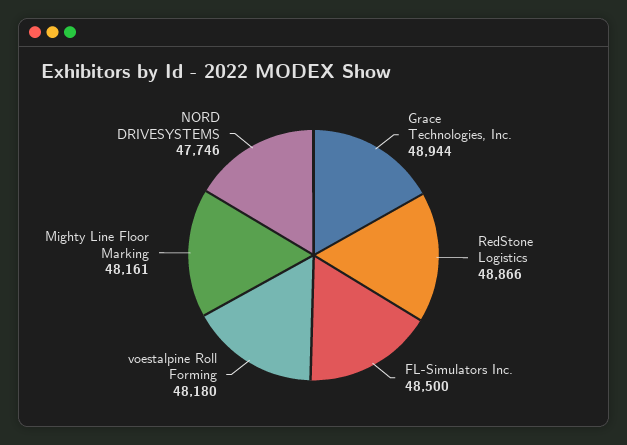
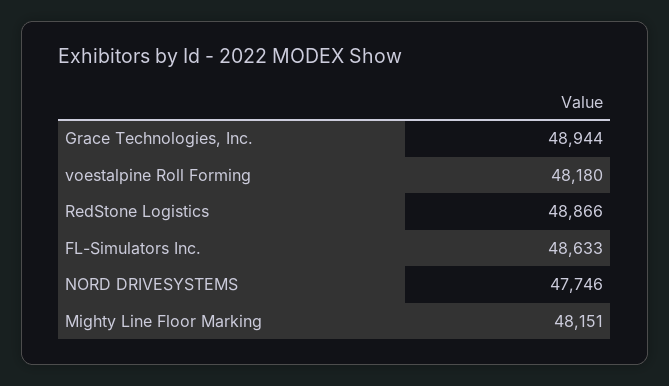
  {
    "Grace Technologies, Inc.": 48944,
    "RedStone Logistics": 48866,
-   "FL-Simulators Inc.": 48500,
+   "FL-Simulators Inc.": 48633,
    "voestalpine Roll Forming": 48180,
-   "Mighty Line Floor Marking": 48161,
+   "Mighty Line Floor Marking": 48151,
    "NORD DRIVESYSTEMS": 47746
  }

